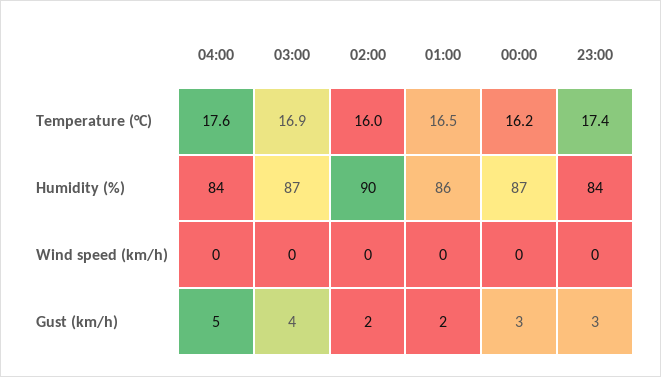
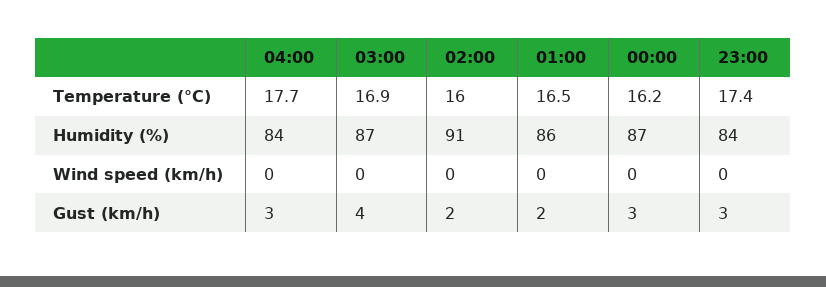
  {
    "04:00": {
-     "Temperature (°C)": 17.6,
+     "Temperature (°C)": 17.7,
      "Humidity (%)": 84,
      "Wind speed (km/h)": 0,
-     "Gust (km/h)": 5
+     "Gust (km/h)": 3
    },
    "03:00": {
      "Temperature (°C)": 16.9,
      "Humidity (%)": 87,
      "Wind speed (km/h)": 0,
      "Gust (km/h)": 4
    },
    "02:00": {
      "Temperature (°C)": 16,
-     "Humidity (%)": 90,
+     "Humidity (%)": 91,
      "Wind speed (km/h)": 0,
      "Gust (km/h)": 2
    },
    "01:00": {
      "Temperature (°C)": 16.5,
      "Humidity (%)": 86,
      "Wind speed (km/h)": 0,
      "Gust (km/h)": 2
    },
    "00:00": {
      "Temperature (°C)": 16.2,
      "Humidity (%)": 87,
      "Wind speed (km/h)": 0,
      "Gust (km/h)": 3
    },
    "23:00": {
      "Temperature (°C)": 17.4,
      "Humidity (%)": 84,
      "Wind speed (km/h)": 0,
      "Gust (km/h)": 3
    }
  }

